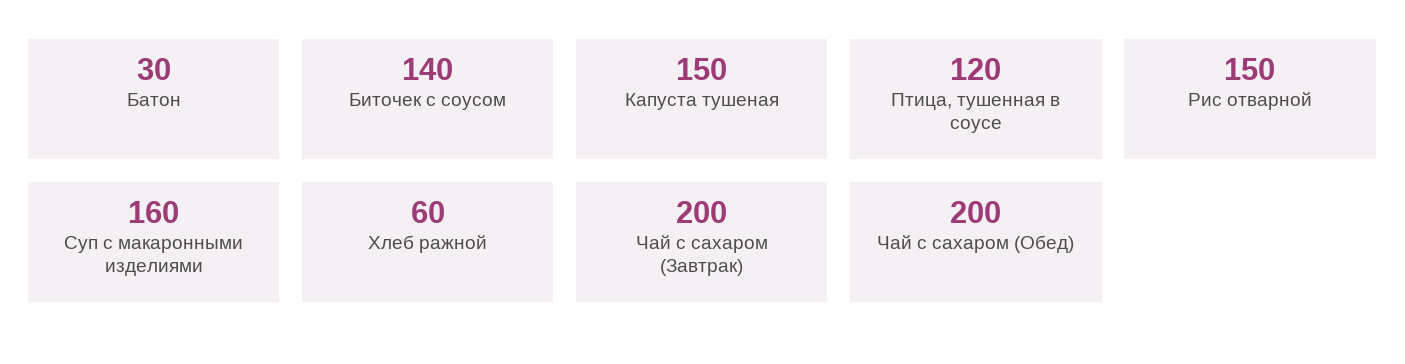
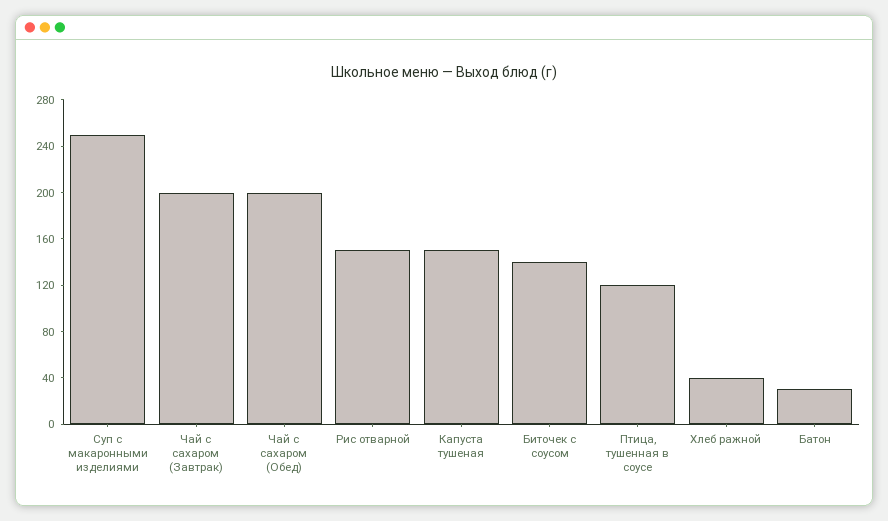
  {
    "Батон": 30,
    "Биточек с соусом": 140,
    "Капуста тушеная": 150,
    "Птица, тушенная в соусе": 120,
    "Рис отварной": 150,
-   "Суп с макаронными изделиями": 160,
+   "Суп с макаронными изделиями": 250,
-   "Хлеб ражной": 60,
+   "Хлеб ражной": 40,
    "Чай с сахаром (Завтрак)": 200,
    "Чай с сахаром (Обед)": 200
  }

